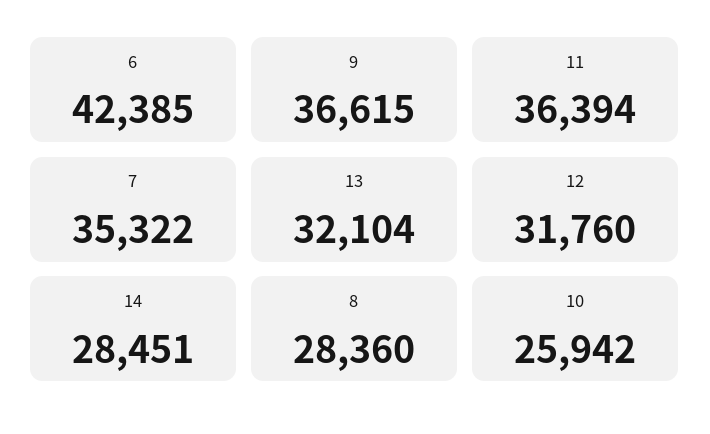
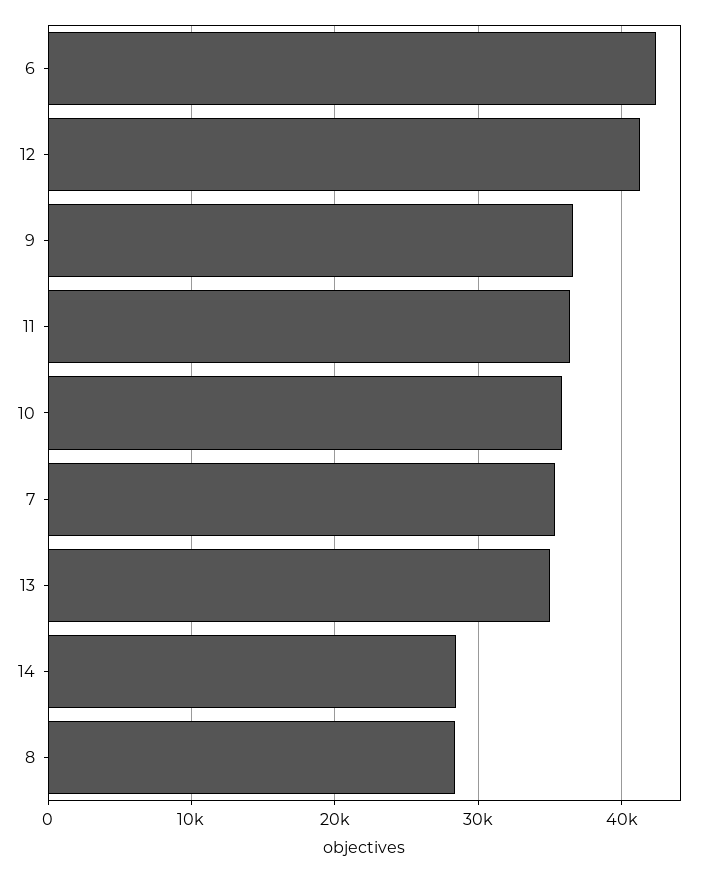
  {
    "6": 42385,
    "9": 36615,
    "11": 36394,
    "7": 35322,
-   "13": 32104,
+   "13": 35000,
-   "12": 31760,
+   "12": 41000,
    "14": 28451,
    "8": 28360,
-   "10": 25942
+   "10": 36000
  }

